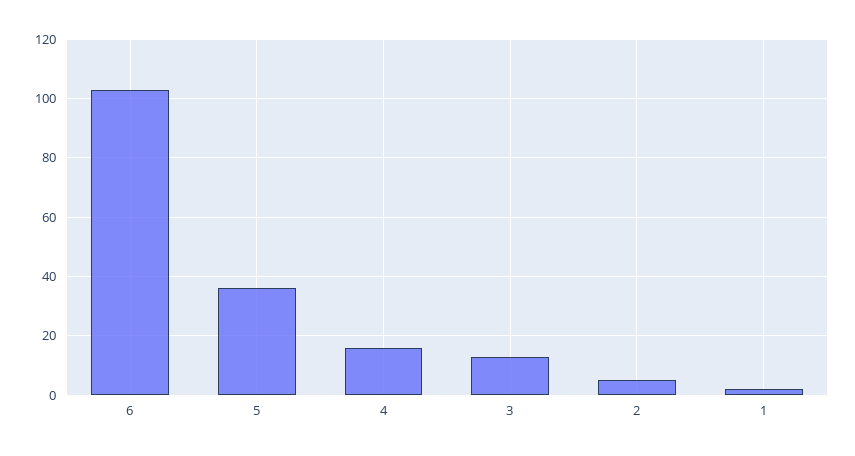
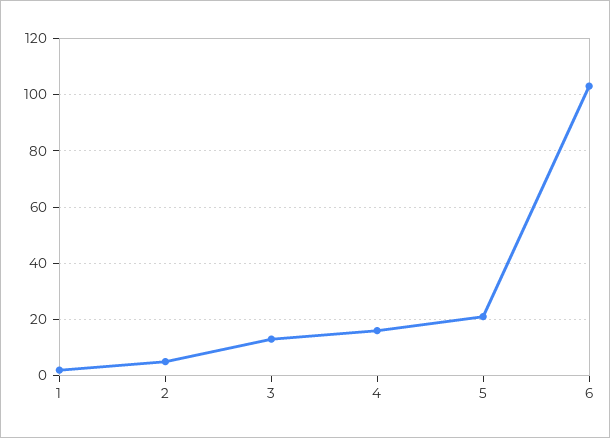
  {
    "6": 105,
-   "5": 35,
+   "5": 20,
    "4": 15,
    "3": 15,
    "2": 5,
    "1": 0
  }

